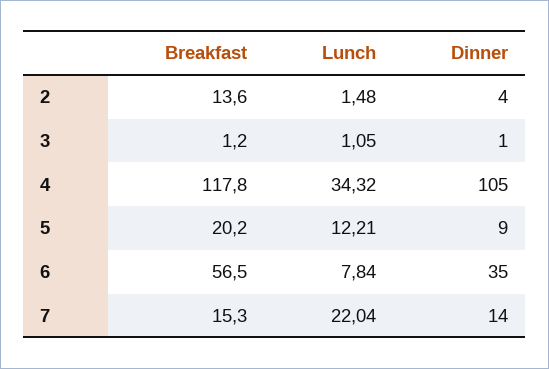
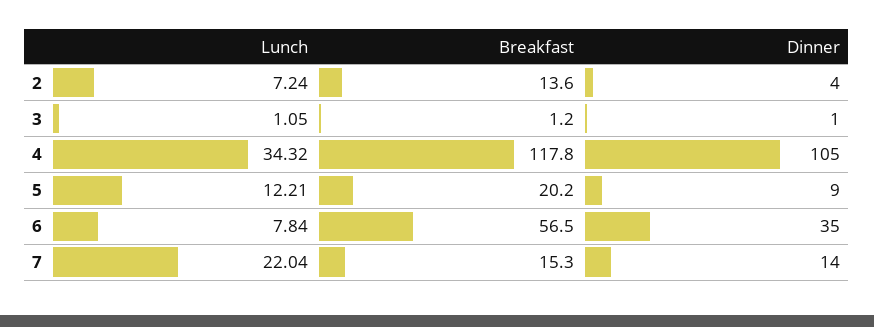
  {
    "Breakfast": {
      "2": 13.6,
      "3": 1.2,
      "4": 117.8,
      "5": 20.2,
      "6": 56.5,
      "7": 15.3
    },
    "Lunch": {
-     "2": 1.48,
+     "2": 7.24,
      "3": 1.05,
      "4": 34.32,
      "5": 12.21,
      "6": 7.84,
      "7": 22.04
    },
    "Dinner": {
      "2": 4,
      "3": 1,
      "4": 105,
      "5": 9,
      "6": 35,
      "7": 14
    }
  }

